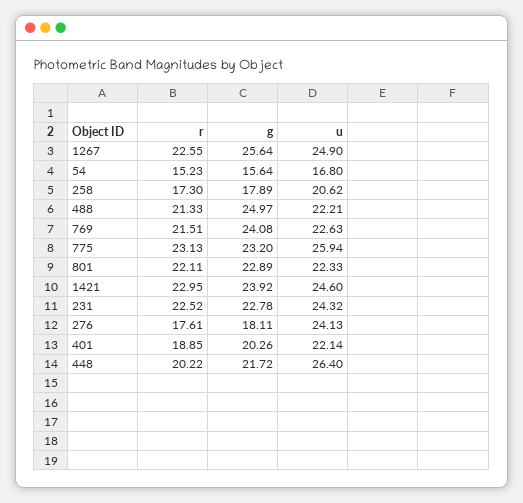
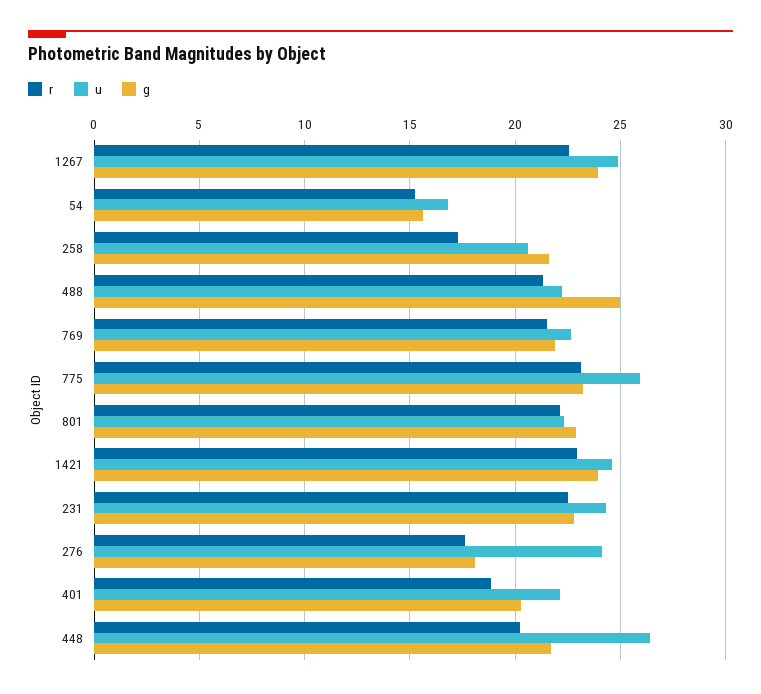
  {
    "r": {
      "1267": 22.55,
      "54": 15.23,
      "258": 17.3,
      "488": 21.33,
      "769": 21.51,
      "775": 23.13,
      "801": 22.11,
      "1421": 22.95,
      "231": 22.52,
      "276": 17.61,
      "401": 18.85,
      "448": 20.22
    },
    "g": {
-     "1267": 25.64,
+     "1267": 24,
      "54": 15.64,
-     "258": 17.89,
+     "258": 21.5,
      "488": 24.97,
-     "769": 24.08,
+     "769": 22,
      "775": 23.2,
      "801": 22.89,
      "1421": 23.92,
      "231": 22.78,
      "276": 18.11,
      "401": 20.26,
      "448": 21.72
    },
    "u": {
      "1267": 24.9,
      "54": 16.8,
      "258": 20.62,
      "488": 22.21,
      "769": 22.63,
      "775": 25.94,
      "801": 22.33,
      "1421": 24.6,
      "231": 24.32,
      "276": 24.13,
      "401": 22.14,
      "448": 26.4
    }
  }

